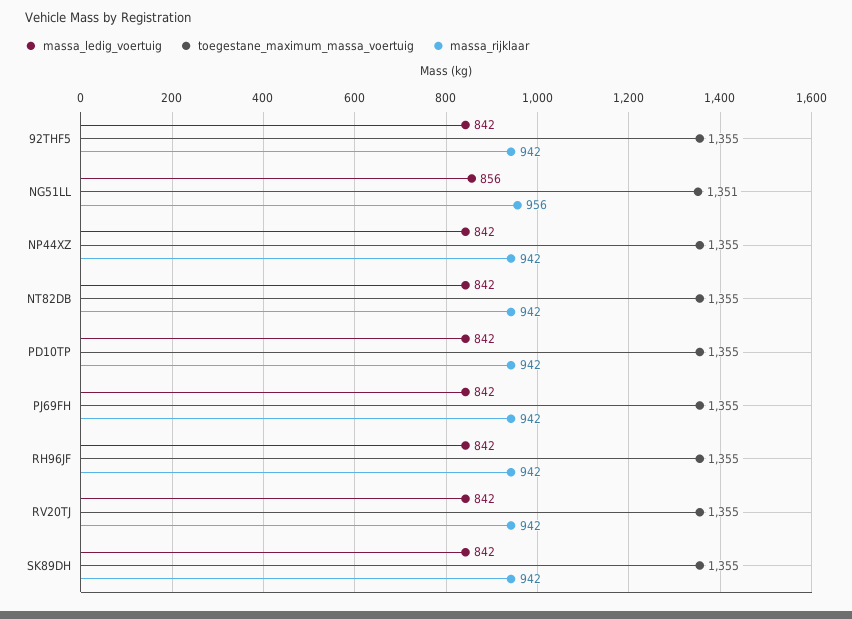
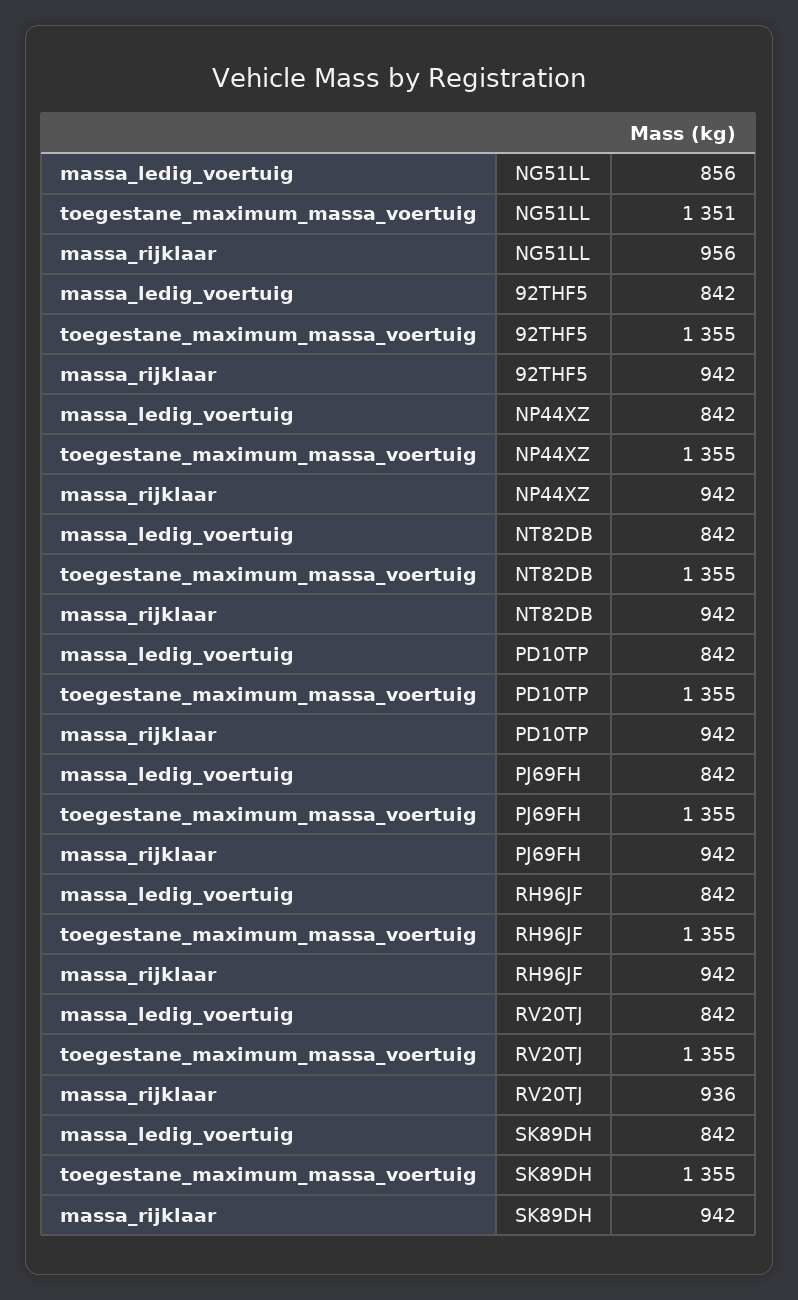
  {
    "massa_ledig_voertuig": {
      "92THF5": 842,
      "NG51LL": 856,
      "NP44XZ": 842,
      "NT82DB": 842,
      "PD10TP": 842,
      "PJ69FH": 842,
      "RH96JF": 842,
      "RV20TJ": 842,
      "SK89DH": 842
    },
    "toegestane_maximum_massa_voertuig": {
      "92THF5": 1355,
      "NG51LL": 1351,
      "NP44XZ": 1355,
      "NT82DB": 1355,
      "PD10TP": 1355,
      "PJ69FH": 1355,
      "RH96JF": 1355,
      "RV20TJ": 1355,
      "SK89DH": 1355
    },
    "massa_rijklaar": {
      "92THF5": 942,
      "NG51LL": 956,
      "NP44XZ": 942,
      "NT82DB": 942,
      "PD10TP": 942,
      "PJ69FH": 942,
      "RH96JF": 942,
-     "RV20TJ": 942,
+     "RV20TJ": 936,
      "SK89DH": 942
    }
  }

